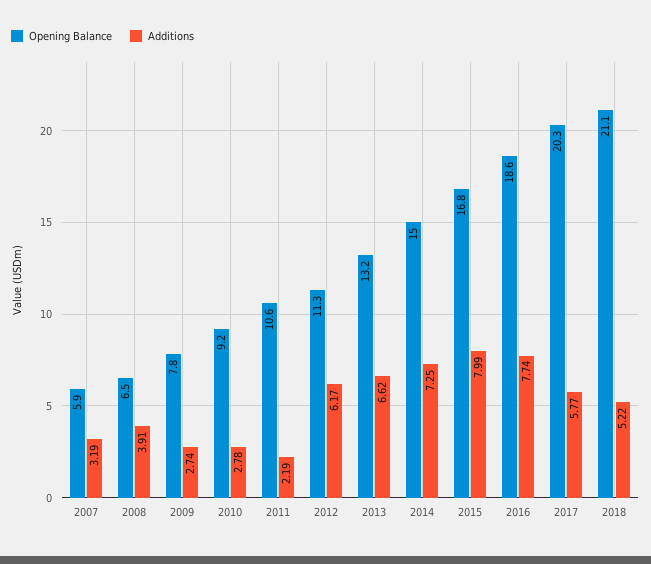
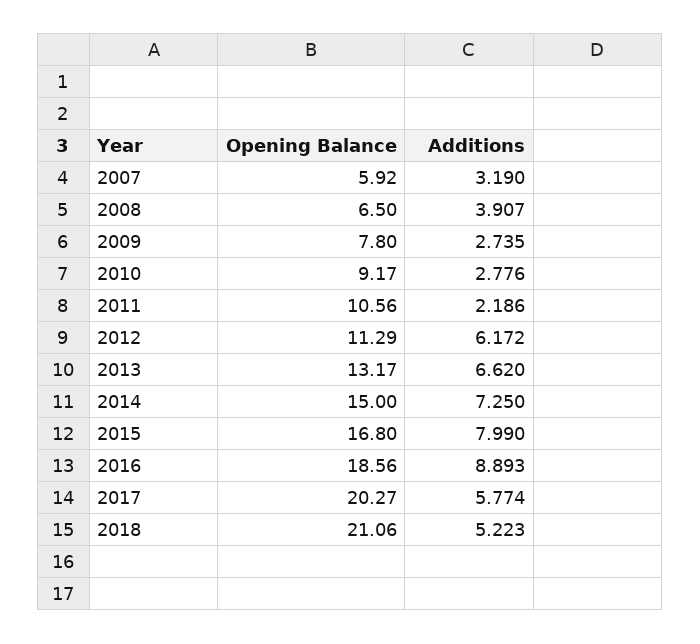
  {
    "Opening Balance": {
      "2007": 5.92,
      "2008": 6.5,
      "2009": 7.8,
      "2010": 9.17,
      "2011": 10.56,
      "2012": 11.29,
      "2013": 13.17,
      "2014": 15,
      "2015": 16.8,
      "2016": 18.56,
      "2017": 20.27,
      "2018": 21.06
    },
    "Additions": {
      "2007": 3.19,
      "2008": 3.907,
      "2009": 2.735,
      "2010": 2.776,
      "2011": 2.186,
      "2012": 6.172,
      "2013": 6.62,
      "2014": 7.25,
      "2015": 7.99,
-     "2016": 7.74,
+     "2016": 8.893,
      "2017": 5.774,
      "2018": 5.223
    }
  }

